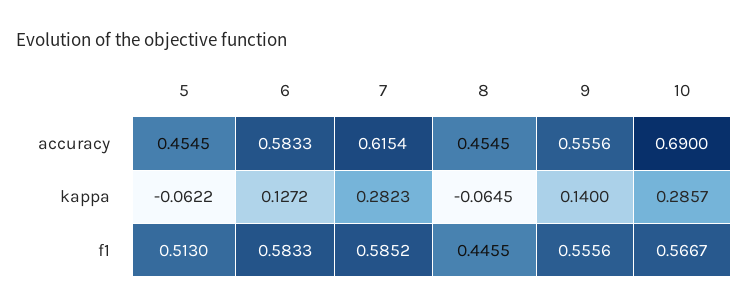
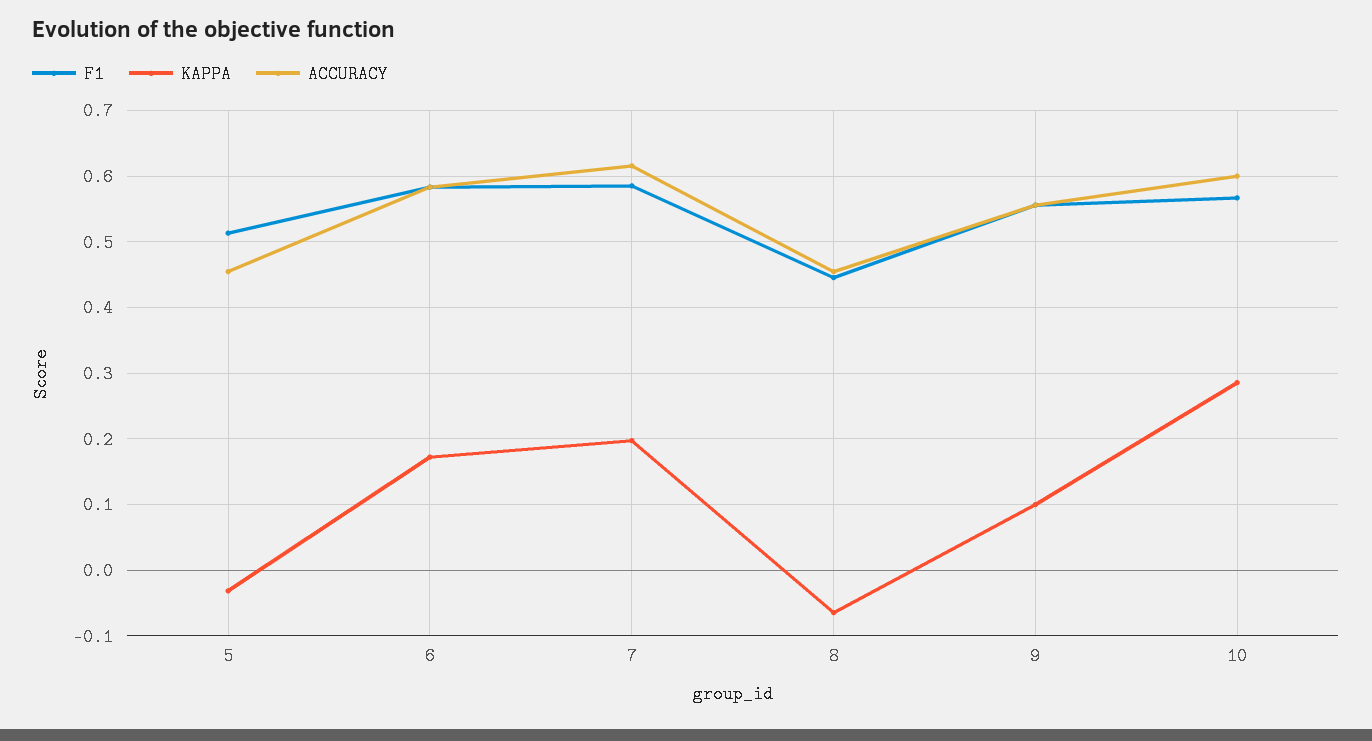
  {
    "accuracy": {
      "5": 0.4545,
      "6": 0.5833,
      "7": 0.6154,
      "8": 0.4545,
      "9": 0.5556,
-     "10": 0.69
+     "10": 0.6
    },
    "kappa": {
-     "5": -0.0622,
+     "5": -0.03,
-     "6": 0.1272,
+     "6": 0.17,
-     "7": 0.2823,
+     "7": 0.2,
      "8": -0.0645,
-     "9": 0.14,
+     "9": 0.1,
      "10": 0.2857
    },
    "f1": {
      "5": 0.513,
      "6": 0.5833,
      "7": 0.5852,
      "8": 0.4455,
      "9": 0.5556,
      "10": 0.5667
    }
  }

